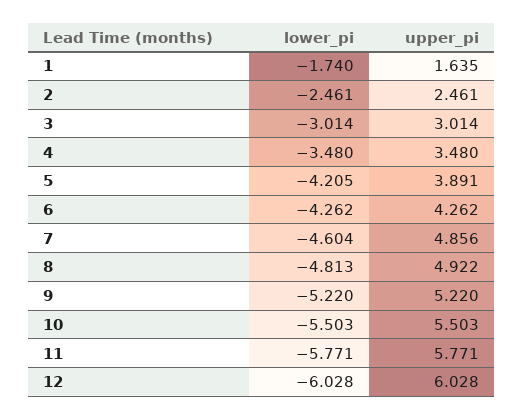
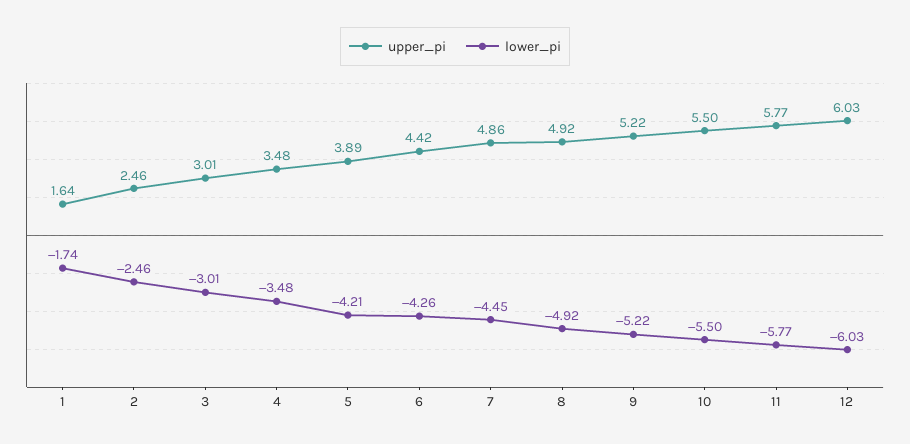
  {
    "lower_pi": {
      "1": -1.74,
      "2": -2.461,
      "3": -3.014,
      "4": -3.48,
      "5": -4.205,
      "6": -4.262,
-     "7": -4.604,
+     "7": -4.45,
-     "8": -4.813,
+     "8": -4.92,
      "9": -5.22,
      "10": -5.503,
      "11": -5.771,
      "12": -6.028
    },
    "upper_pi": {
      "1": 1.635,
      "2": 2.461,
      "3": 3.014,
      "4": 3.48,
      "5": 3.891,
-     "6": 4.262,
+     "6": 4.42,
      "7": 4.856,
      "8": 4.922,
      "9": 5.22,
      "10": 5.503,
      "11": 5.771,
      "12": 6.028
    }
  }

